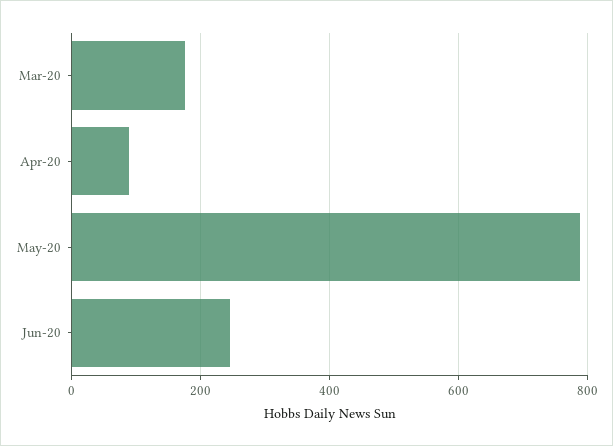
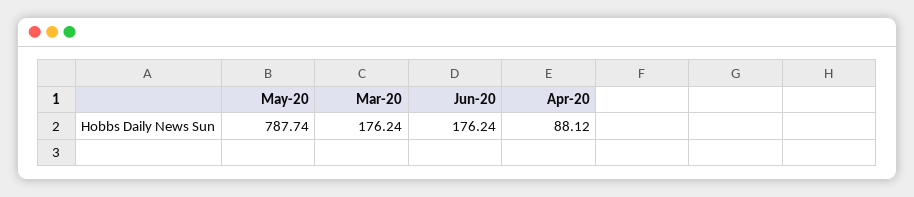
  {
    "Mar-20": 176.24,
    "Apr-20": 88.12,
    "May-20": 787.74,
-   "Jun-20": 240
+   "Jun-20": 176.24
  }

